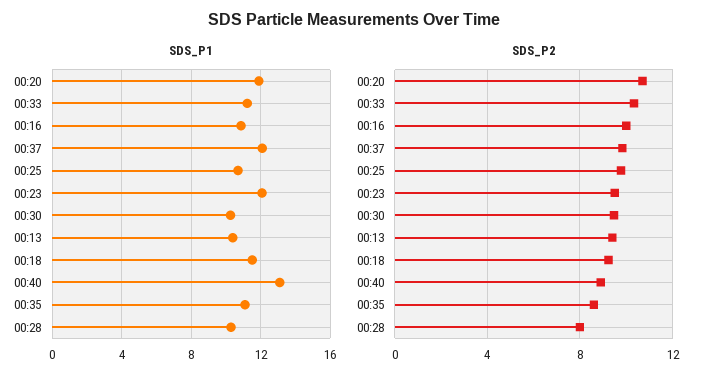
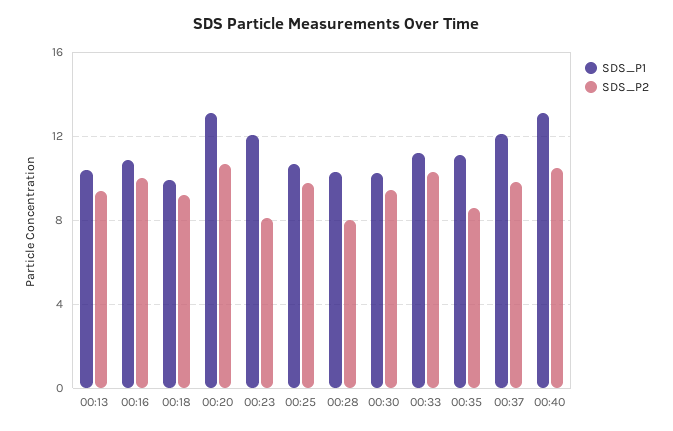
  {
    "SDS_P1": {
-     "00:20": 12,
+     "00:20": 13,
      "00:33": 11,
      "00:16": 11,
      "00:37": 12,
      "00:25": 10.5,
      "00:23": 12,
      "00:30": 10.5,
      "00:13": 10.5,
-     "00:18": 11.5,
+     "00:18": 10,
      "00:40": 13,
      "00:35": 11,
      "00:28": 10.5
    },
    "SDS_P2": {
      "00:20": 10.5,
      "00:33": 10.5,
      "00:16": 10,
      "00:37": 10,
      "00:25": 10,
-     "00:23": 9.5,
+     "00:23": 8,
      "00:30": 9.5,
      "00:13": 9.5,
      "00:18": 9,
-     "00:40": 9,
+     "00:40": 10.5,
      "00:35": 8.5,
      "00:28": 8
    }
  }

